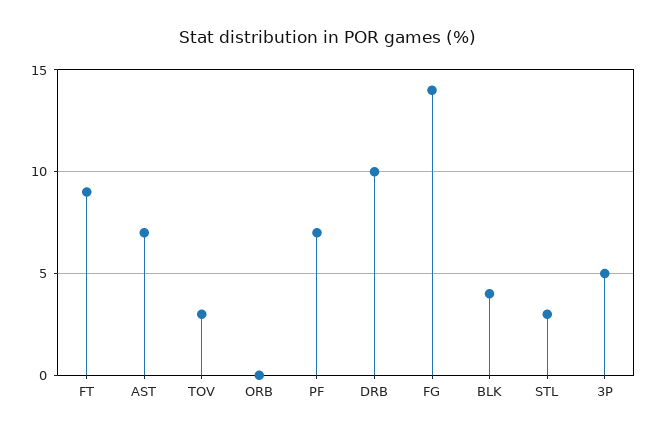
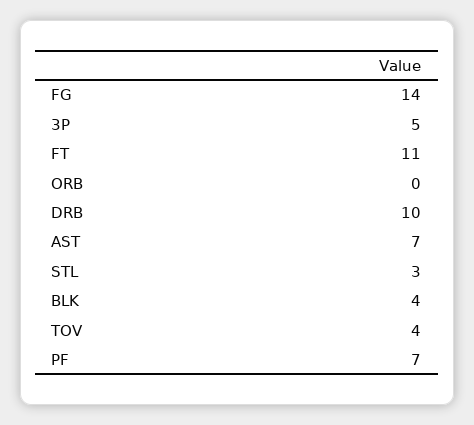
  {
-   "FT": 9,
+   "FT": 11,
    "AST": 7,
-   "TOV": 3,
+   "TOV": 4,
    "ORB": 0,
    "PF": 7,
    "DRB": 10,
    "FG": 14,
    "BLK": 4,
    "STL": 3,
    "3P": 5
  }

